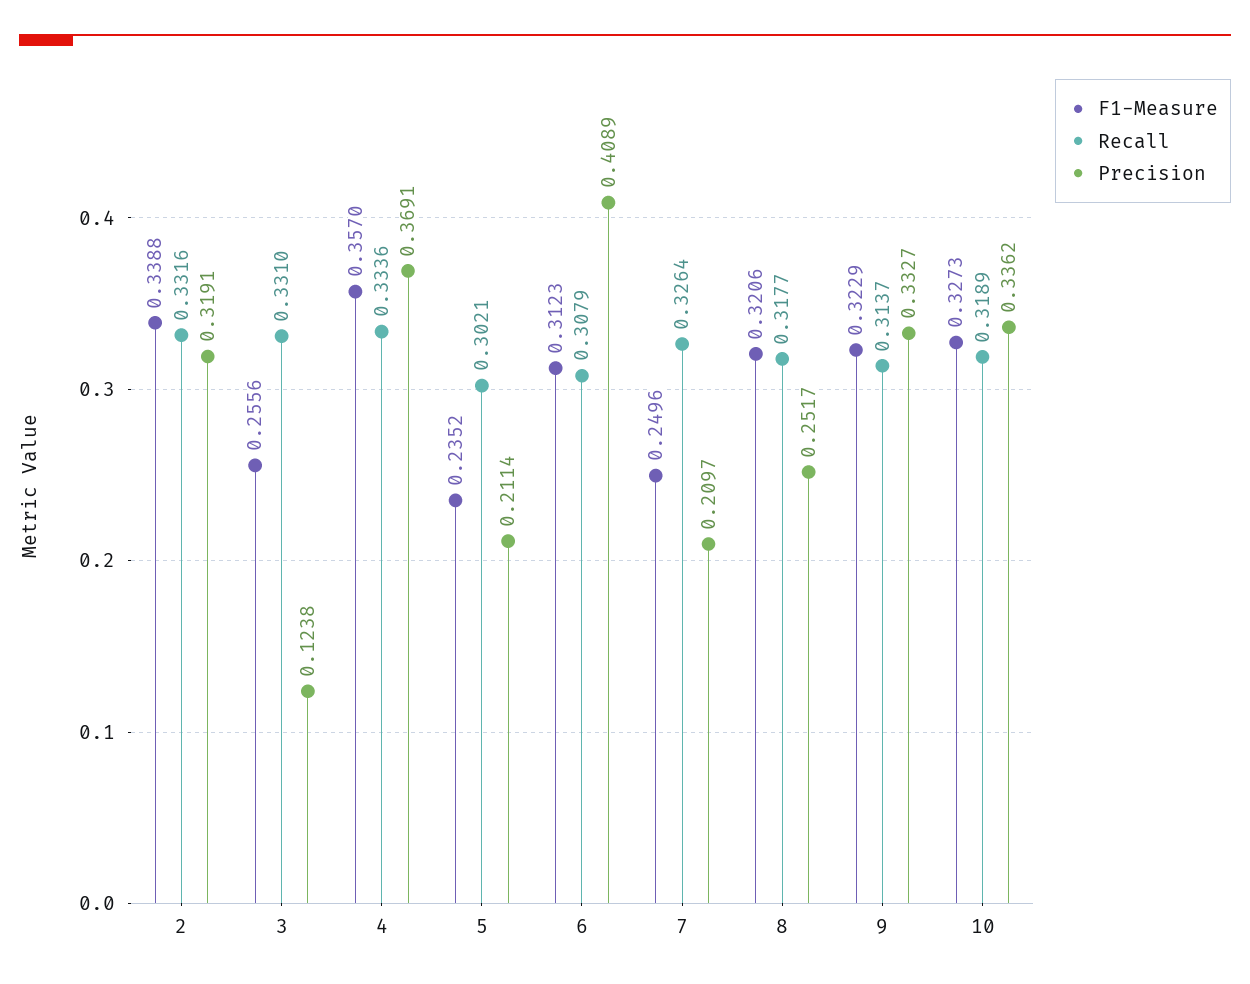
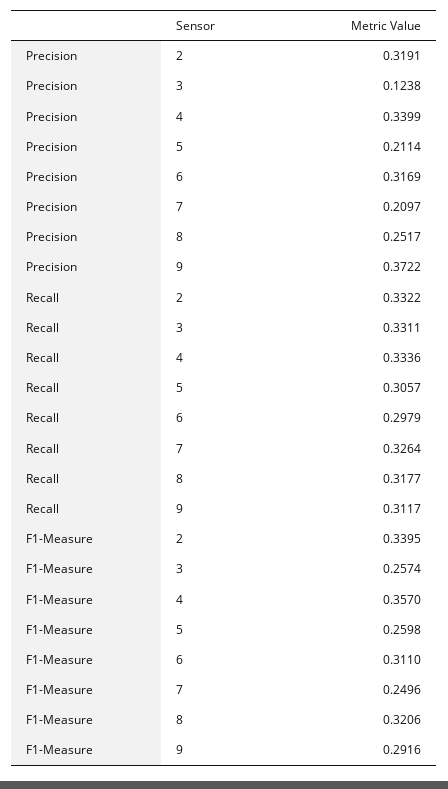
  {
    "F1-Measure": {
-     "2": 0.3388,
+     "2": 0.3395,
-     "3": 0.2556,
+     "3": 0.2574,
      "4": 0.357,
-     "5": 0.2352,
+     "5": 0.2598,
-     "6": 0.3123,
+     "6": 0.311,
      "7": 0.2496,
      "8": 0.3206,
-     "9": 0.3229,
+     "9": 0.2916
-     "10": 0.3273
    },
    "Recall": {
-     "2": 0.3316,
+     "2": 0.3322,
-     "3": 0.331,
+     "3": 0.3311,
      "4": 0.3336,
-     "5": 0.3021,
+     "5": 0.3057,
-     "6": 0.3079,
+     "6": 0.2979,
      "7": 0.3264,
      "8": 0.3177,
-     "9": 0.3137,
+     "9": 0.3117
-     "10": 0.3189
    },
    "Precision": {
      "2": 0.3191,
      "3": 0.1238,
-     "4": 0.3691,
+     "4": 0.3399,
      "5": 0.2114,
-     "6": 0.4089,
+     "6": 0.3169,
      "7": 0.2097,
      "8": 0.2517,
-     "9": 0.3327,
+     "9": 0.3722
-     "10": 0.3362
    }
  }

